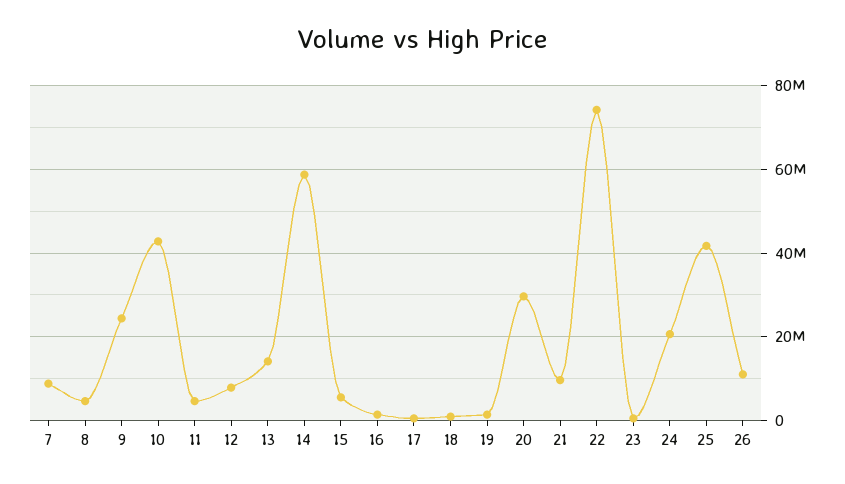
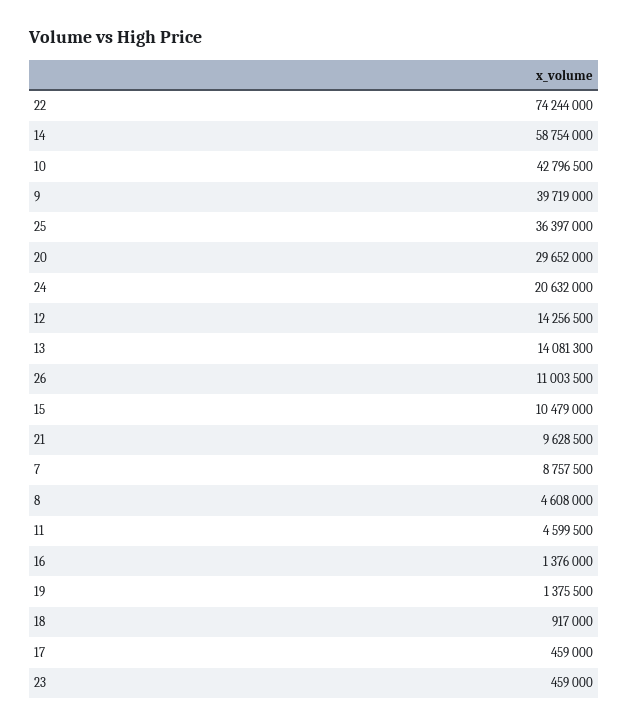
  {
    "7": 8757500,
    "8": 4608000,
-   "9": 24000000,
+   "9": 39719000,
    "10": 42796500,
    "11": 4599500,
-   "12": 8000000,
+   "12": 14256500,
    "13": 14081300,
    "14": 58754000,
-   "15": 6000000,
+   "15": 10479000,
    "16": 1376000,
    "17": 459000,
    "18": 917000,
    "19": 1375500,
    "20": 29652000,
    "21": 9628500,
    "22": 74244000,
    "23": 459000,
    "24": 20632000,
-   "25": 42000000,
+   "25": 36397000,
    "26": 11003500
  }

